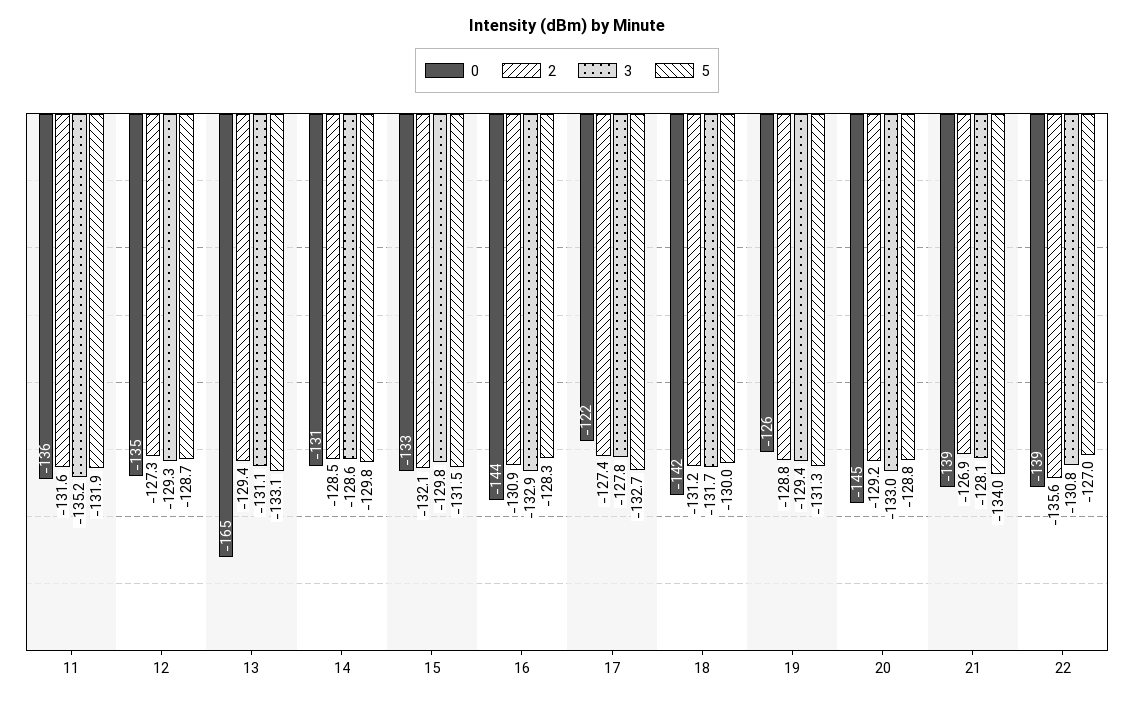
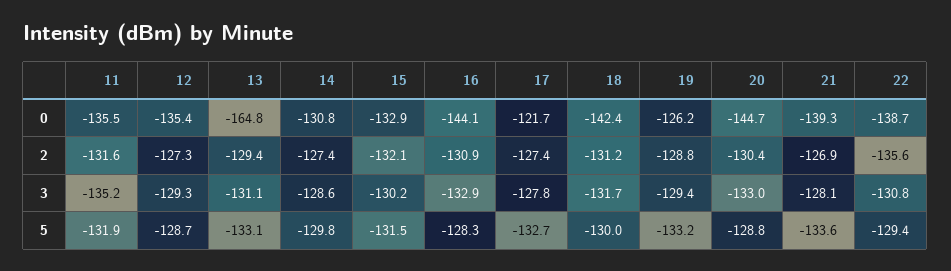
  {
    "0": {
      "11": -135.5,
      "12": -135.4,
      "13": -164.8,
      "14": -130.8,
      "15": -132.9,
      "16": -144.1,
      "17": -121.7,
      "18": -142.4,
      "19": -126.2,
      "20": -144.7,
      "21": -139.3,
      "22": -138.7
    },
    "2": {
      "11": -131.6,
      "12": -127.3,
      "13": -129.4,
-     "14": -128.5,
+     "14": -127.4,
      "15": -132.1,
      "16": -130.9,
      "17": -127.4,
      "18": -131.2,
      "19": -128.8,
-     "20": -129.2,
+     "20": -130.4,
      "21": -126.9,
      "22": -135.6
    },
    "3": {
      "11": -135.2,
      "12": -129.3,
      "13": -131.1,
      "14": -128.6,
-     "15": -129.8,
+     "15": -130.2,
      "16": -132.9,
      "17": -127.8,
      "18": -131.7,
      "19": -129.4,
      "20": -133,
      "21": -128.1,
      "22": -130.8
    },
    "5": {
      "11": -131.9,
      "12": -128.7,
      "13": -133.1,
      "14": -129.8,
      "15": -131.5,
      "16": -128.3,
      "17": -132.7,
      "18": -130,
-     "19": -131.3,
+     "19": -133.2,
      "20": -128.8,
-     "21": -134,
+     "21": -133.6,
-     "22": -127
+     "22": -129.4
    }
  }

